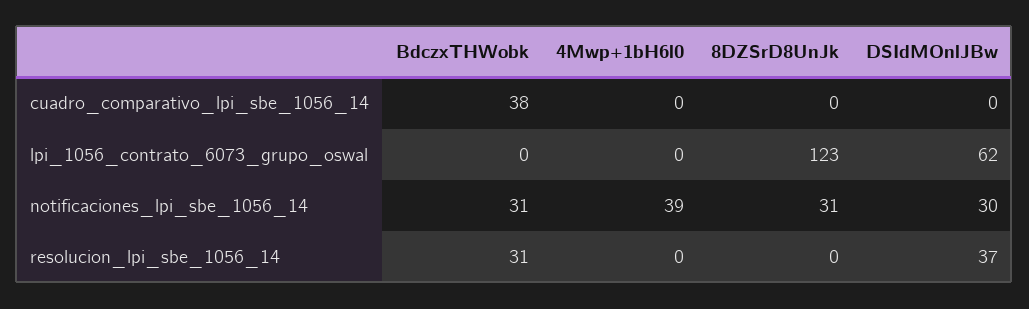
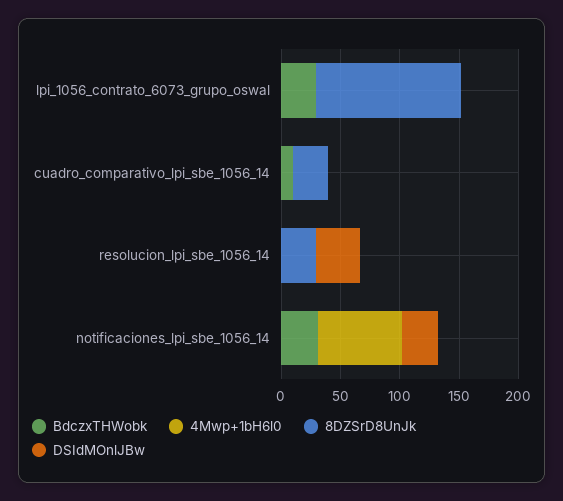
  {
    "BdczxTHWobk": {
-     "cuadro_comparativo_lpi_sbe_1056_14": 38,
+     "cuadro_comparativo_lpi_sbe_1056_14": 10,
-     "lpi_1056_contrato_6073_grupo_oswal": 0,
+     "lpi_1056_contrato_6073_grupo_oswal": 30,
      "notificaciones_lpi_sbe_1056_14": 31,
-     "resolucion_lpi_sbe_1056_14": 31
+     "resolucion_lpi_sbe_1056_14": 0
    },
    "4Mwp+1bH6l0": {
      "cuadro_comparativo_lpi_sbe_1056_14": 0,
      "lpi_1056_contrato_6073_grupo_oswal": 0,
-     "notificaciones_lpi_sbe_1056_14": 39,
+     "notificaciones_lpi_sbe_1056_14": 70,
      "resolucion_lpi_sbe_1056_14": 0
    },
    "8DZSrD8UnJk": {
-     "cuadro_comparativo_lpi_sbe_1056_14": 0,
+     "cuadro_comparativo_lpi_sbe_1056_14": 30,
      "lpi_1056_contrato_6073_grupo_oswal": 123,
-     "notificaciones_lpi_sbe_1056_14": 31,
+     "notificaciones_lpi_sbe_1056_14": 0,
-     "resolucion_lpi_sbe_1056_14": 0
+     "resolucion_lpi_sbe_1056_14": 30
    },
    "DSIdMOnlJBw": {
      "cuadro_comparativo_lpi_sbe_1056_14": 0,
-     "lpi_1056_contrato_6073_grupo_oswal": 62,
+     "lpi_1056_contrato_6073_grupo_oswal": 0,
      "notificaciones_lpi_sbe_1056_14": 30,
      "resolucion_lpi_sbe_1056_14": 37
    }
  }

